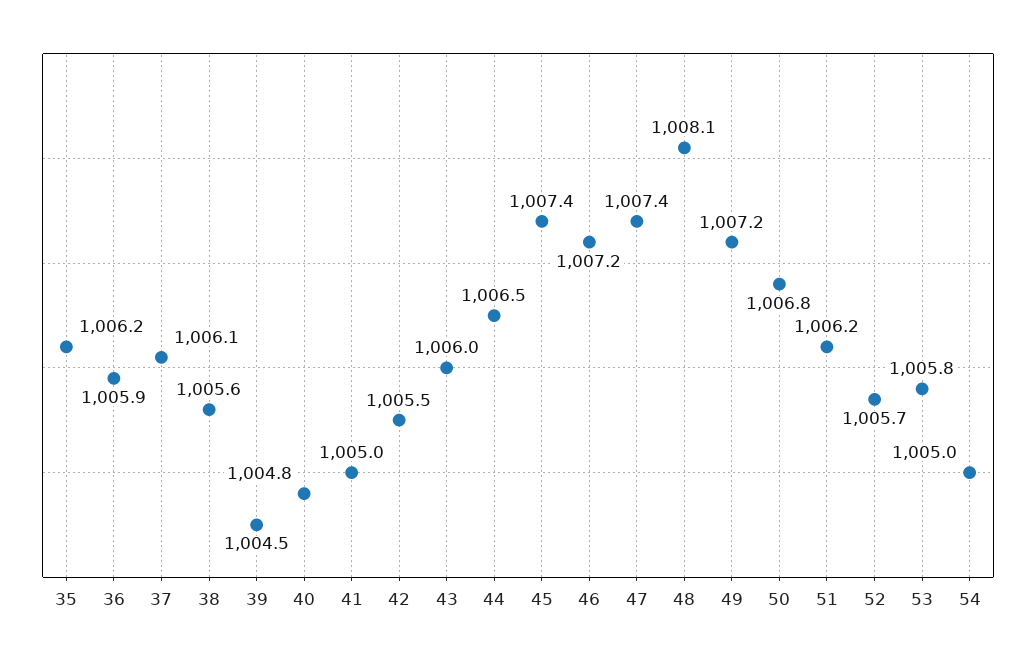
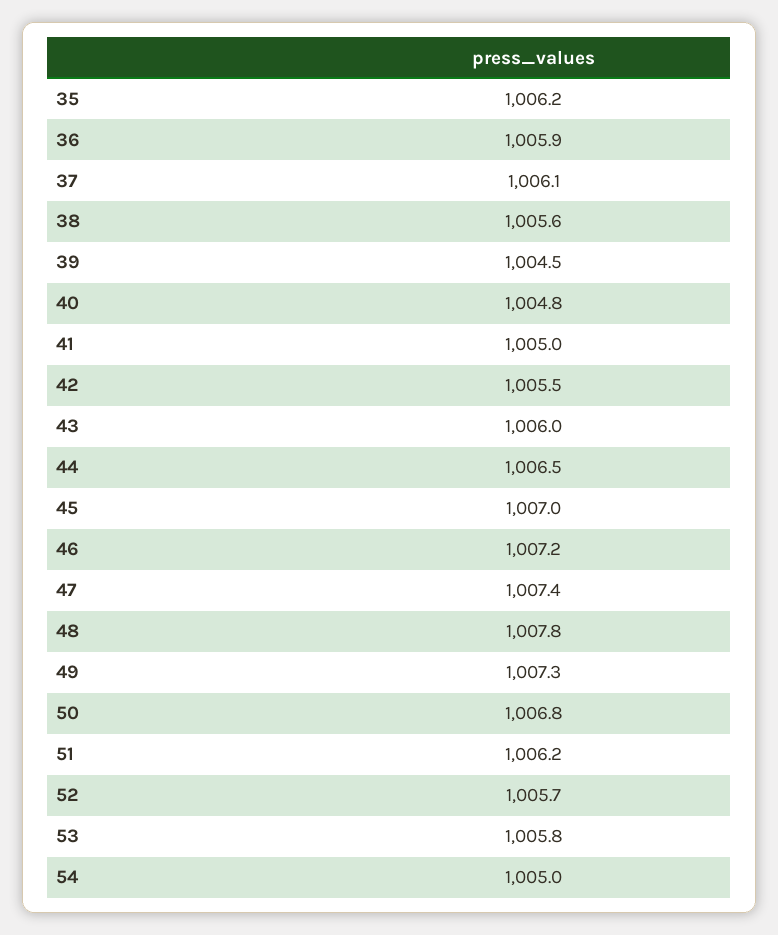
  {
    "35": 1006.2,
    "36": 1005.9,
    "37": 1006.1,
    "38": 1005.6,
    "39": 1004.5,
    "40": 1004.8,
    "41": 1005,
    "42": 1005.5,
    "43": 1006,
    "44": 1006.5,
-   "45": 1007.4,
+   "45": 1007,
    "46": 1007.2,
    "47": 1007.4,
-   "48": 1008.1,
+   "48": 1007.8,
-   "49": 1007.2,
+   "49": 1007.3,
    "50": 1006.8,
    "51": 1006.2,
    "52": 1005.7,
    "53": 1005.8,
    "54": 1005
  }

